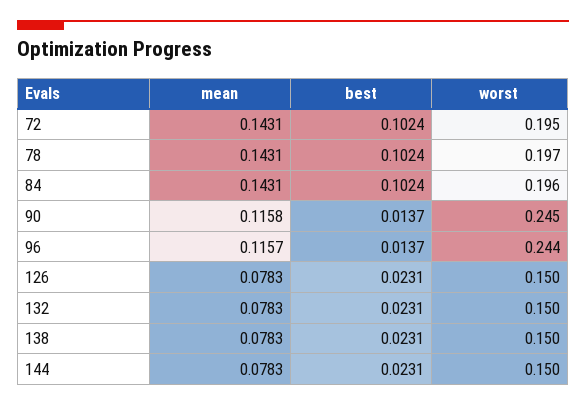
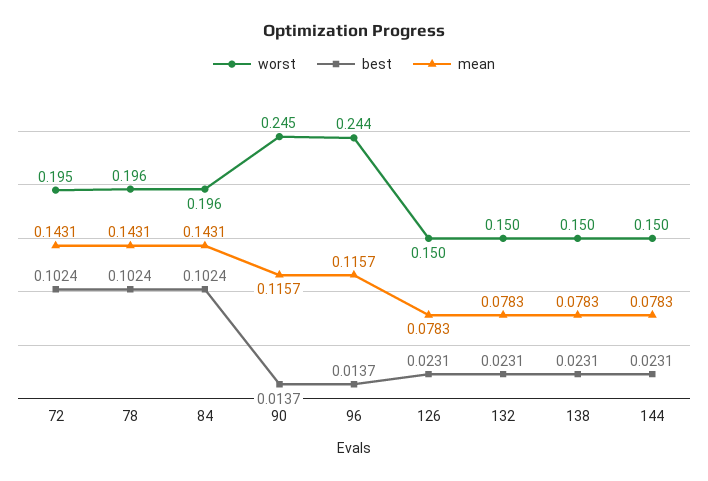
  {
    "mean": {
      "72": 0.1431,
      "78": 0.1431,
      "84": 0.1431,
-     "90": 0.1158,
+     "90": 0.1157,
      "96": 0.1157,
      "126": 0.0783,
      "132": 0.0783,
      "138": 0.0783,
      "144": 0.0783
    },
    "best": {
      "72": 0.1024,
      "78": 0.1024,
      "84": 0.1024,
      "90": 0.0137,
      "96": 0.0137,
      "126": 0.0231,
      "132": 0.0231,
      "138": 0.0231,
      "144": 0.0231
    },
    "worst": {
      "72": 0.195,
-     "78": 0.197,
+     "78": 0.196,
      "84": 0.196,
      "90": 0.245,
      "96": 0.244,
      "126": 0.15,
      "132": 0.15,
      "138": 0.15,
      "144": 0.15
    }
  }

